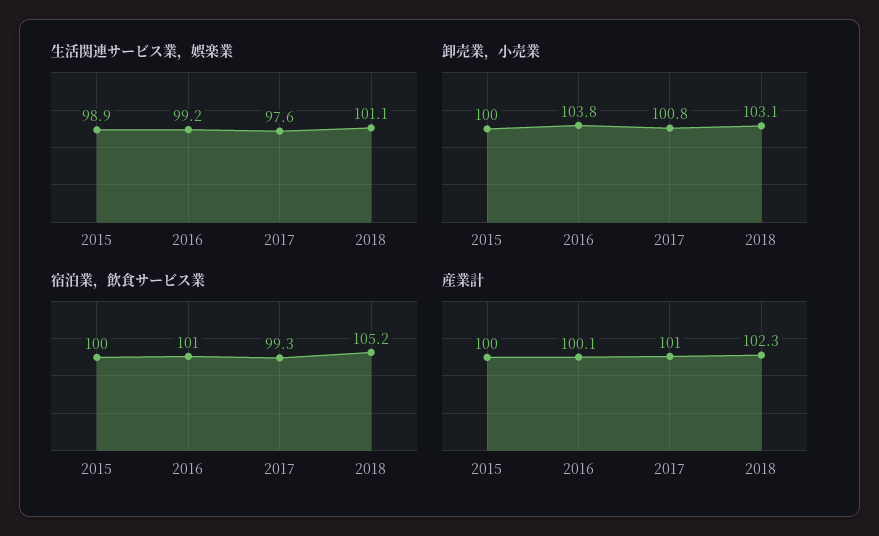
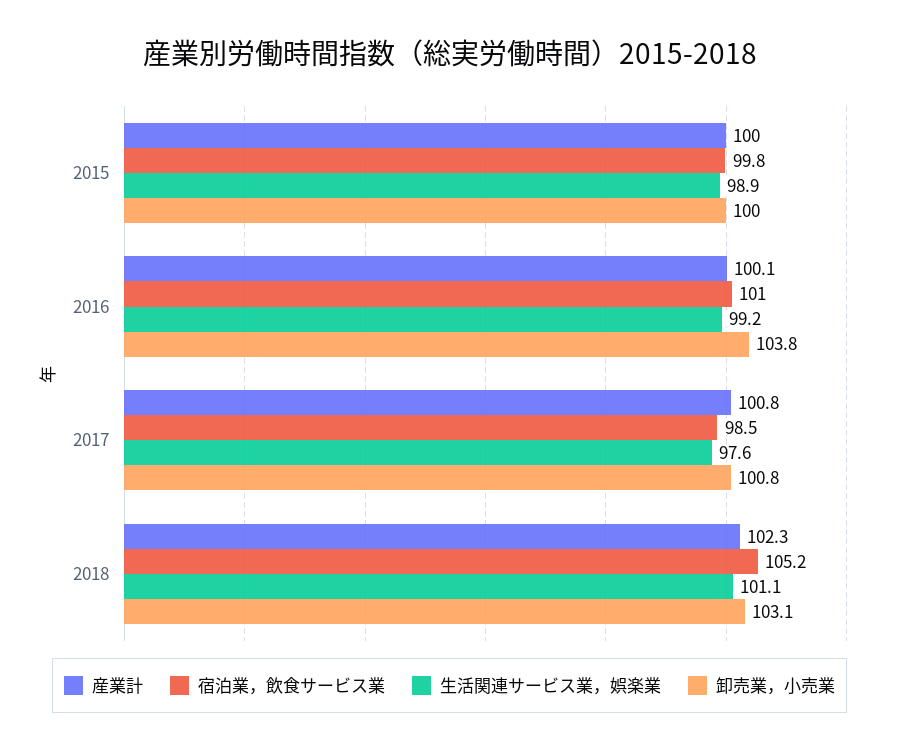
  {
    "生活関連サービス業，娯楽業": {
      "2015": 98.9,
      "2016": 99.2,
      "2017": 97.6,
      "2018": 101.1
    },
    "卸売業，小売業": {
      "2015": 100,
      "2016": 103.8,
      "2017": 100.8,
      "2018": 103.1
    },
    "宿泊業，飲食サービス業": {
-     "2015": 100,
+     "2015": 99.8,
      "2016": 101,
-     "2017": 99.3,
+     "2017": 98.5,
      "2018": 105.2
    },
    "産業計": {
      "2015": 100,
      "2016": 100.1,
-     "2017": 101,
+     "2017": 100.8,
      "2018": 102.3
    }
  }

